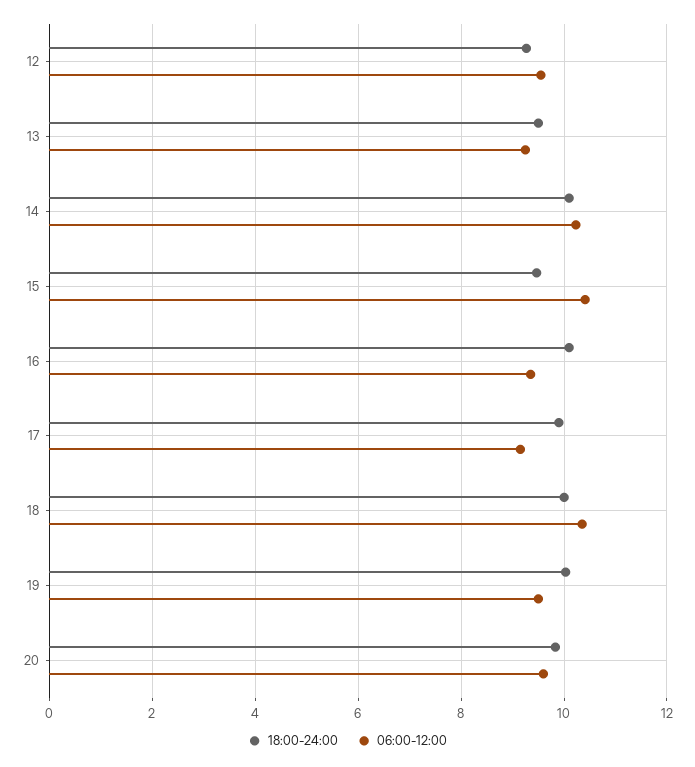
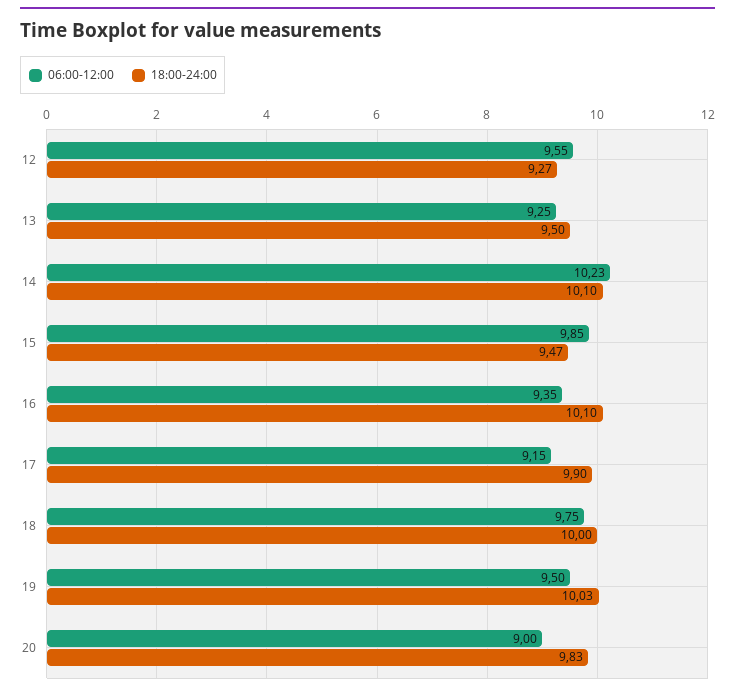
  {
    "18:00-24:00": {
      "12": 9.27,
      "13": 9.5,
      "14": 10.1,
      "15": 9.47,
      "16": 10.1,
      "17": 9.9,
      "18": 10,
      "19": 10.03,
      "20": 9.83
    },
    "06:00-12:00": {
      "12": 9.55,
      "13": 9.25,
      "14": 10.23,
-     "15": 10.4,
+     "15": 9.85,
      "16": 9.35,
      "17": 9.15,
-     "18": 10.4,
+     "18": 9.75,
      "19": 9.5,
-     "20": 9.6
+     "20": 9
    }
  }

